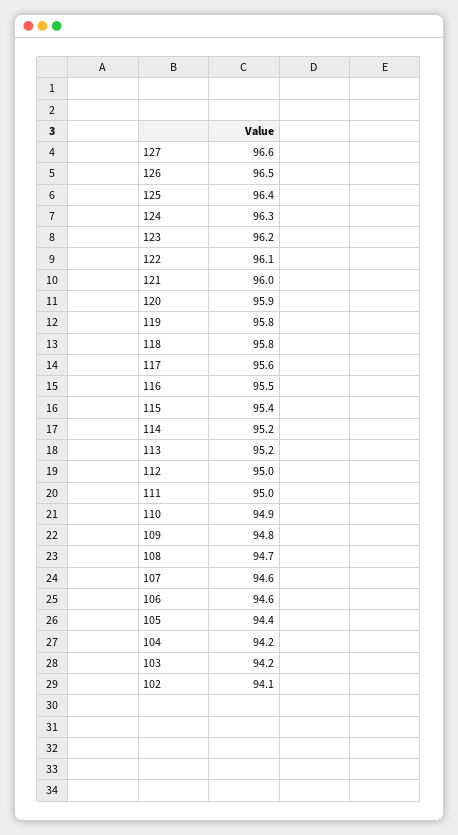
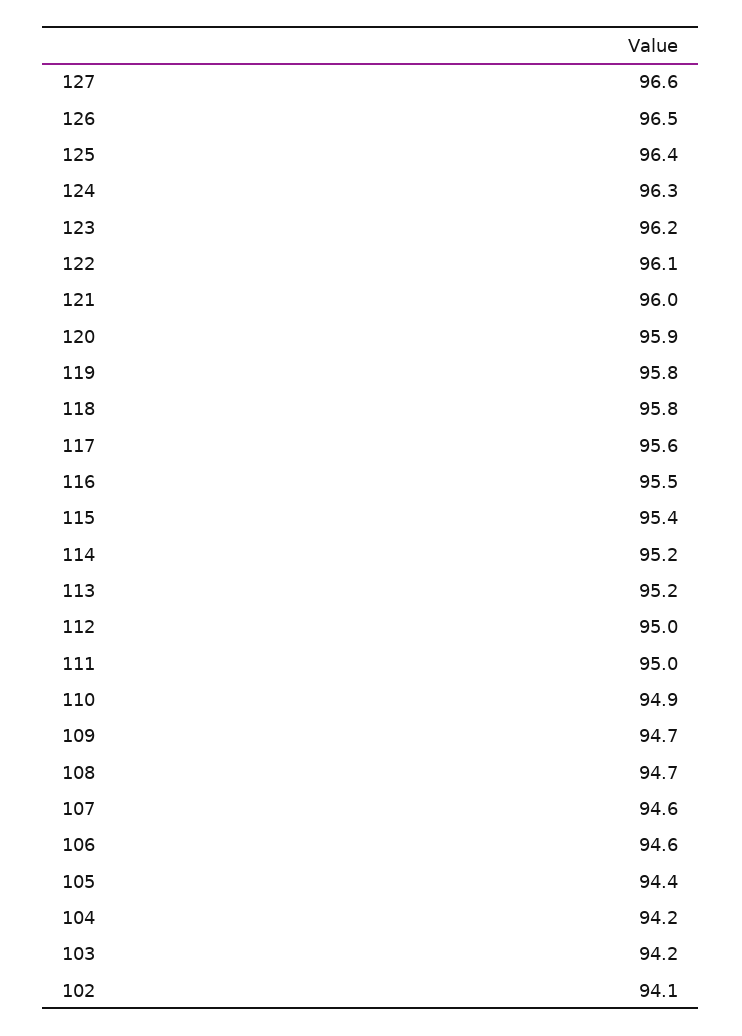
  {
    "127": 96.6,
    "126": 96.5,
    "125": 96.4,
    "124": 96.3,
    "123": 96.2,
    "122": 96.1,
    "121": 96,
    "120": 95.9,
    "119": 95.8,
    "118": 95.8,
    "117": 95.6,
    "116": 95.5,
    "115": 95.4,
    "114": 95.2,
    "113": 95.2,
    "112": 95,
    "111": 95,
    "110": 94.9,
-   "109": 94.8,
+   "109": 94.7,
    "108": 94.7,
    "107": 94.6,
    "106": 94.6,
    "105": 94.4,
    "104": 94.2,
    "103": 94.2,
    "102": 94.1
  }

